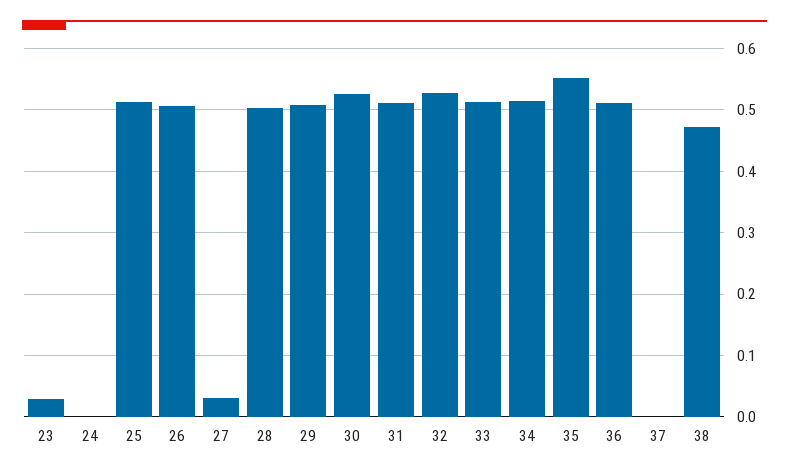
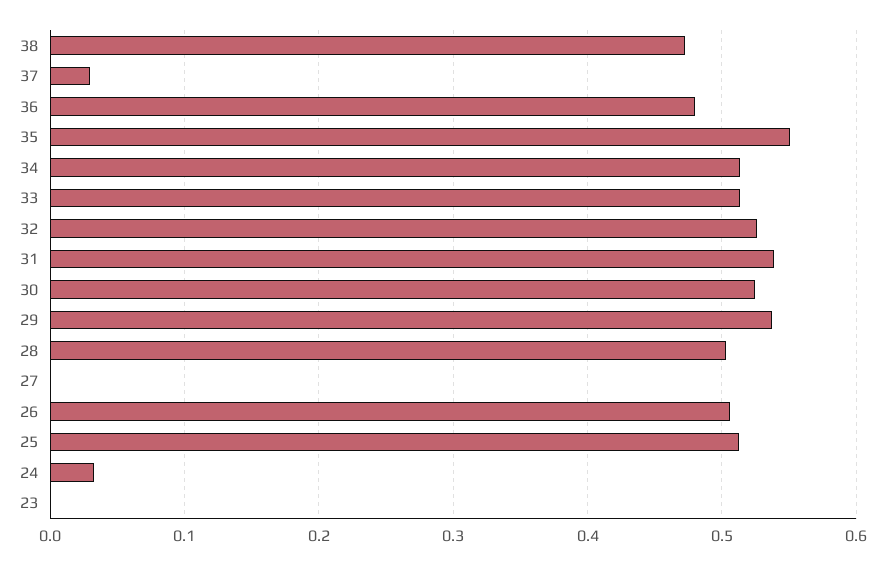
  {
-   "23": 0.03,
+   "23": 0,
-   "24": 0,
+   "24": 0.03,
    "25": 0.51,
    "26": 0.51,
-   "27": 0.03,
+   "27": 0,
    "28": 0.5,
-   "29": 0.51,
+   "29": 0.54,
    "30": 0.53,
-   "31": 0.51,
+   "31": 0.54,
    "32": 0.53,
    "33": 0.51,
    "34": 0.51,
    "35": 0.55,
-   "36": 0.51,
+   "36": 0.48,
-   "37": 0,
+   "37": 0.03,
    "38": 0.47
  }

